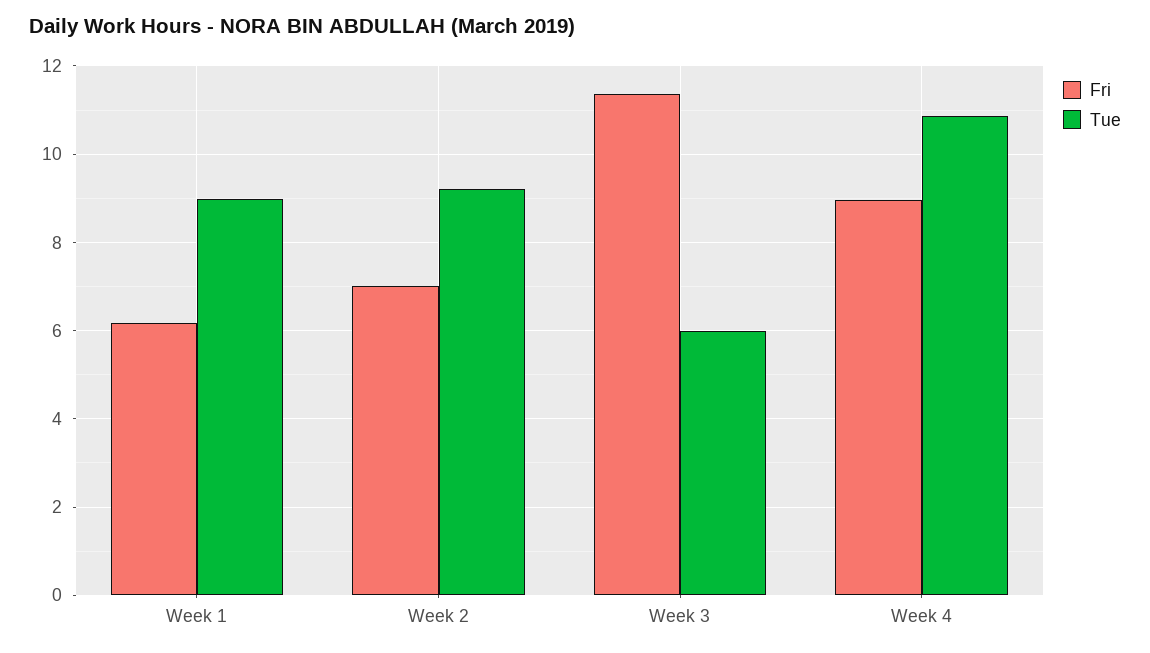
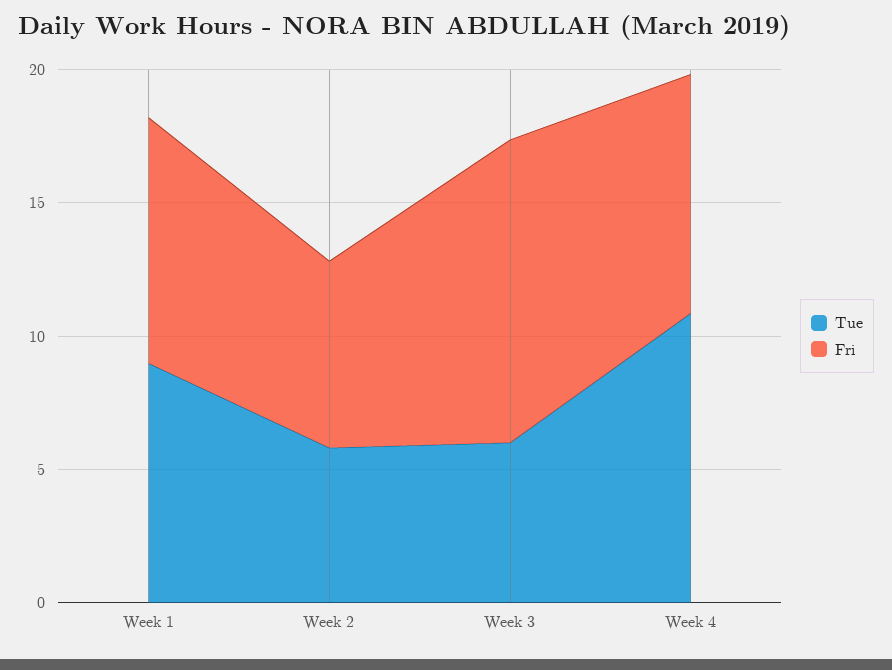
  {
    "Fri": {
-     "Week 1": 6.2,
+     "Week 1": 9,
      "Week 2": 7,
      "Week 3": 11.4,
      "Week 4": 9
    },
    "Tue": {
      "Week 1": 9,
-     "Week 2": 9.2,
+     "Week 2": 6,
      "Week 3": 6,
      "Week 4": 10.8
    }
  }

